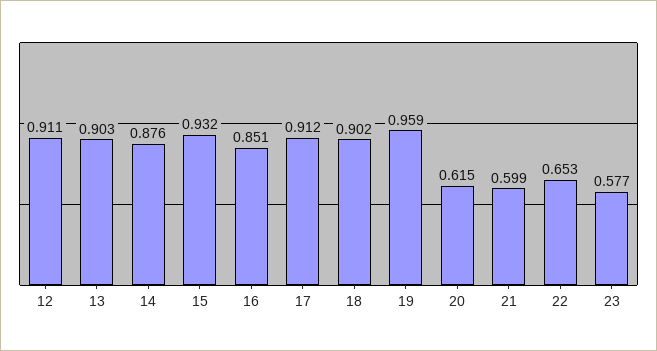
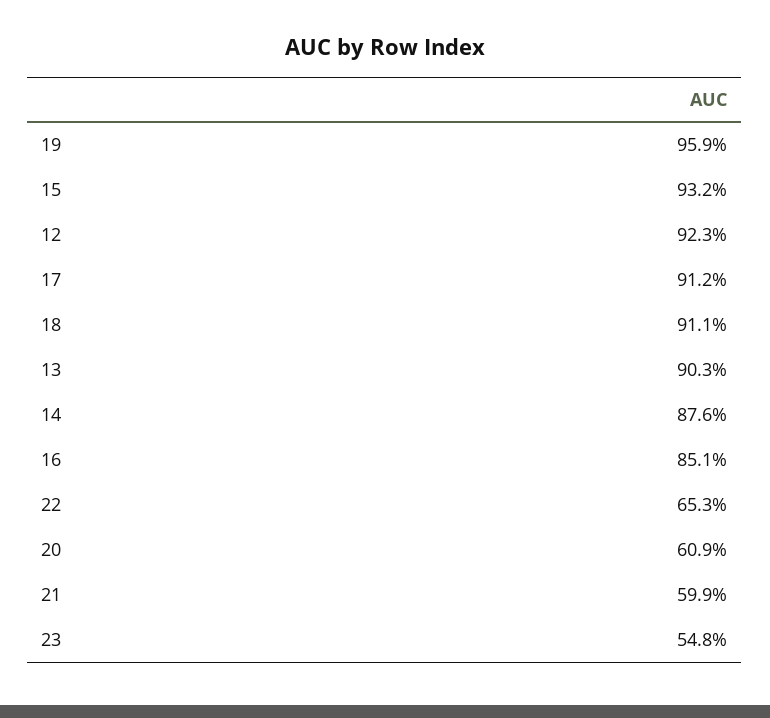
  {
-   "12": 0.911,
+   "12": 0.923,
    "13": 0.903,
    "14": 0.876,
    "15": 0.932,
    "16": 0.851,
    "17": 0.912,
-   "18": 0.902,
+   "18": 0.911,
    "19": 0.959,
-   "20": 0.615,
+   "20": 0.609,
    "21": 0.599,
    "22": 0.653,
-   "23": 0.577
+   "23": 0.548
  }

